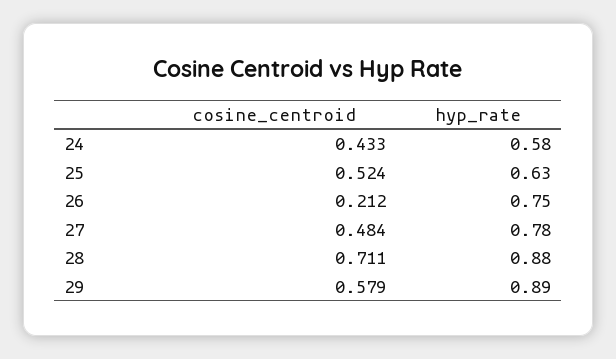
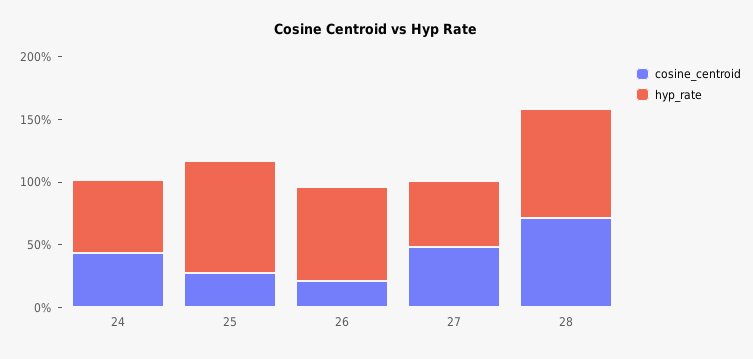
  {
    "cosine_centroid": {
      "24": 0.433,
-     "25": 0.524,
+     "25": 0.3,
      "26": 0.212,
      "27": 0.484,
-     "28": 0.711,
+     "28": 0.711
-     "29": 0.579
    },
    "hyp_rate": {
      "24": 0.58,
-     "25": 0.63,
+     "25": 0.9,
      "26": 0.75,
-     "27": 0.78,
+     "27": 0.5,
-     "28": 0.88,
+     "28": 0.88
-     "29": 0.89
    }
  }

